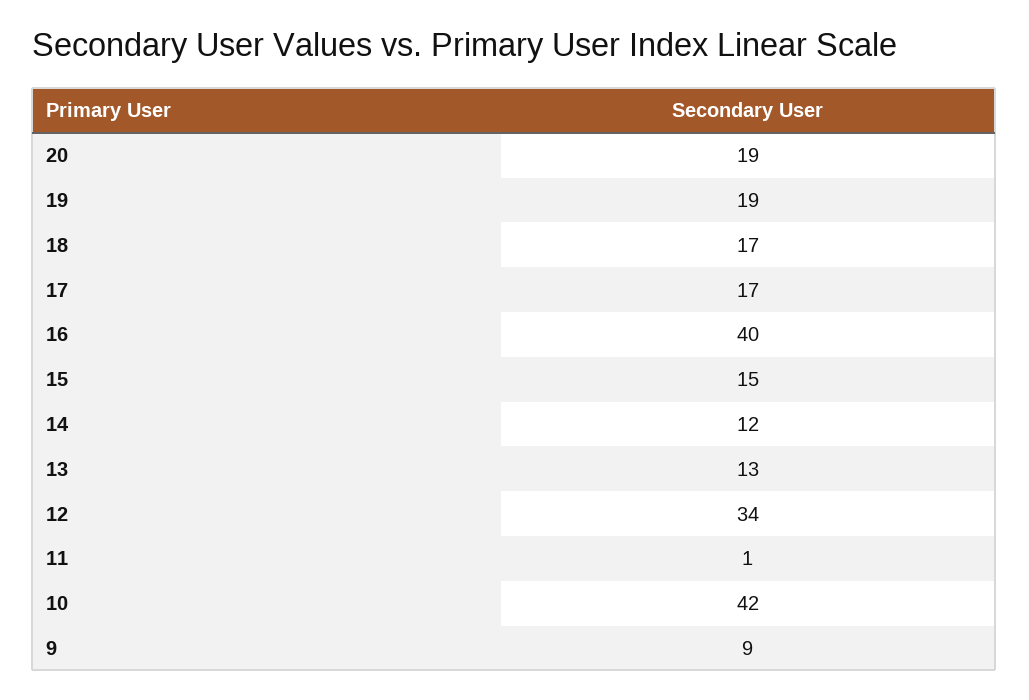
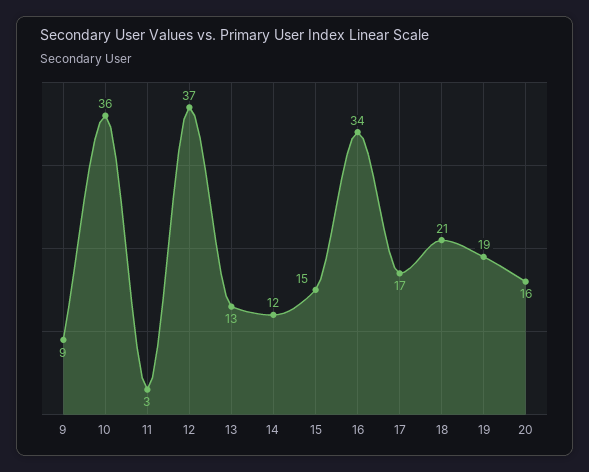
  {
-   "20": 19,
+   "20": 16,
    "19": 19,
-   "18": 17,
+   "18": 21,
    "17": 17,
-   "16": 40,
+   "16": 34,
    "15": 15,
    "14": 12,
    "13": 13,
-   "12": 34,
+   "12": 37,
-   "11": 1,
+   "11": 3,
-   "10": 42,
+   "10": 36,
    "9": 9
  }

